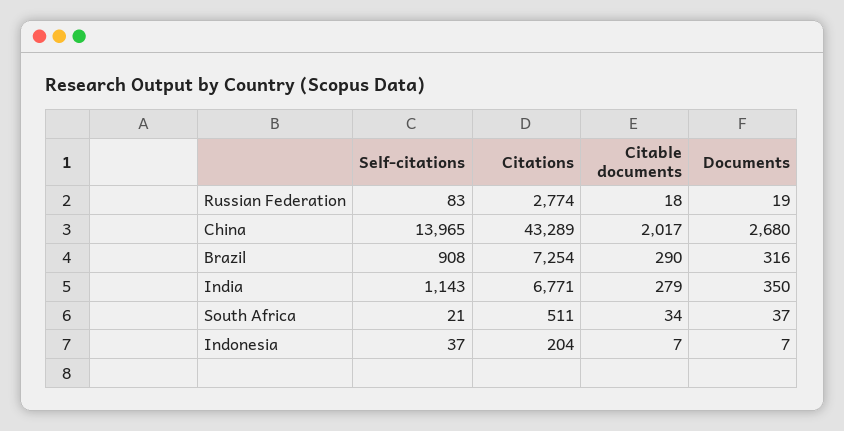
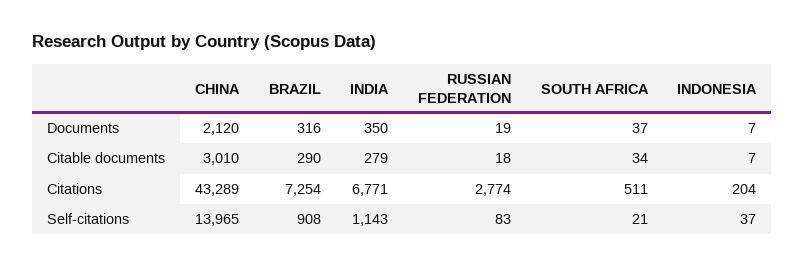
  {
    "Self-citations": {
      "Russian Federation": 83,
      "China": 13965,
      "Brazil": 908,
      "India": 1143,
      "South Africa": 21,
      "Indonesia": 37
    },
    "Citations": {
      "Russian Federation": 2774,
      "China": 43289,
      "Brazil": 7254,
      "India": 6771,
      "South Africa": 511,
      "Indonesia": 204
    },
    "Citable documents": {
      "Russian Federation": 18,
-     "China": 2017,
+     "China": 3010,
      "Brazil": 290,
      "India": 279,
      "South Africa": 34,
      "Indonesia": 7
    },
    "Documents": {
      "Russian Federation": 19,
-     "China": 2680,
+     "China": 2120,
      "Brazil": 316,
      "India": 350,
      "South Africa": 37,
      "Indonesia": 7
    }
  }

